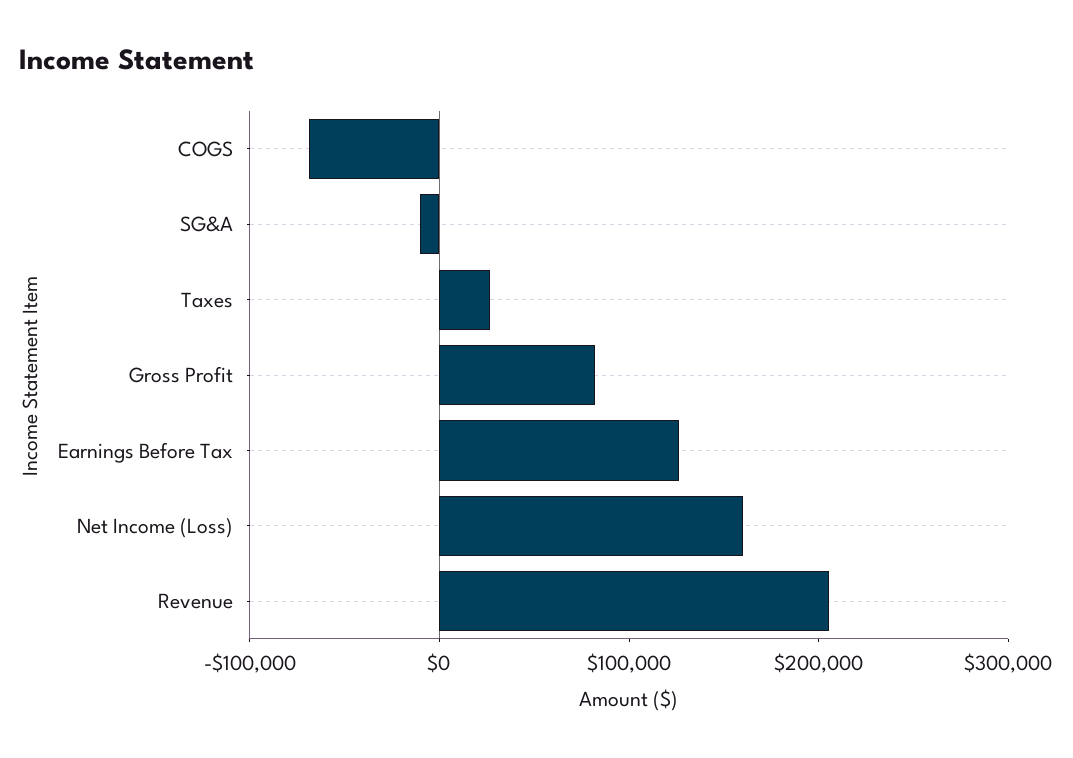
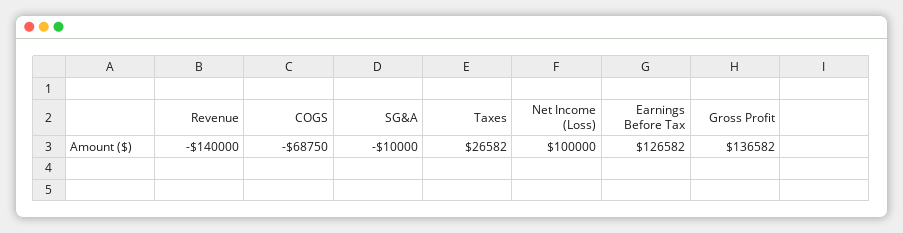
  {
    "COGS": -68750,
    "SG&A": -10000,
    "Taxes": 26582,
-   "Gross Profit": 80000,
+   "Gross Profit": 136582,
    "Earnings Before Tax": 126582,
-   "Net Income (Loss)": 160000,
+   "Net Income (Loss)": 100000,
-   "Revenue": 200000
+   "Revenue": -140000
  }

